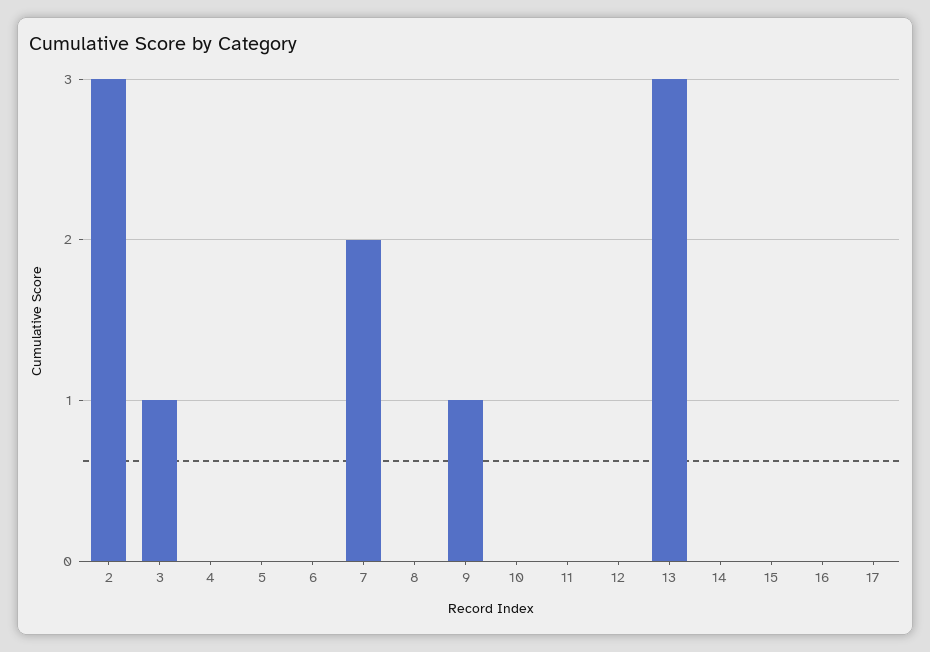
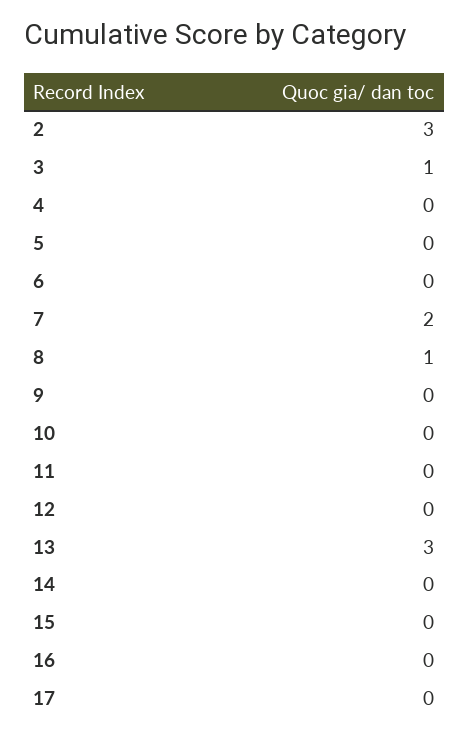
  {
    "2": 3,
    "3": 1,
    "4": 0,
    "5": 0,
    "6": 0,
    "7": 2,
-   "8": 0,
+   "8": 1,
-   "9": 1,
+   "9": 0,
    "10": 0,
    "11": 0,
    "12": 0,
    "13": 3,
    "14": 0,
    "15": 0,
    "16": 0,
    "17": 0
  }

